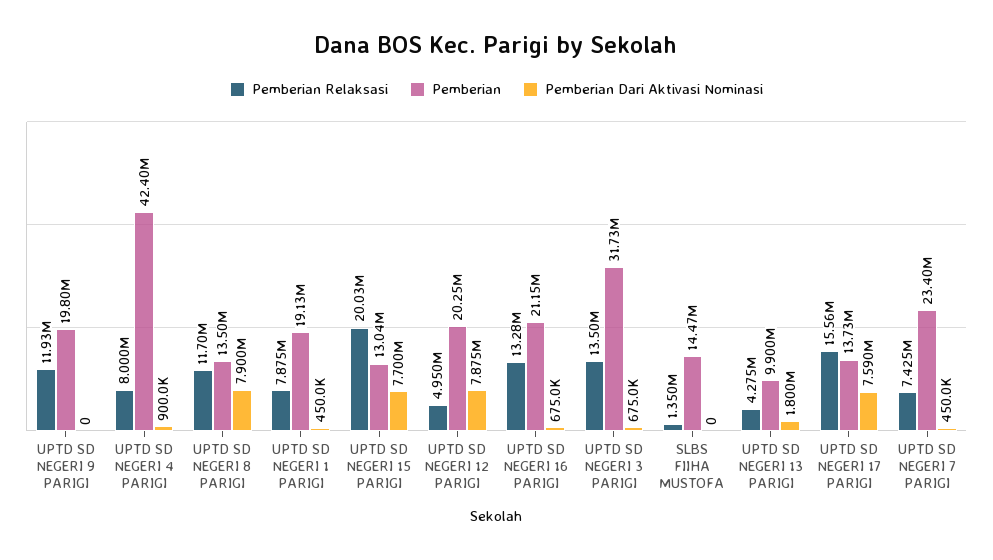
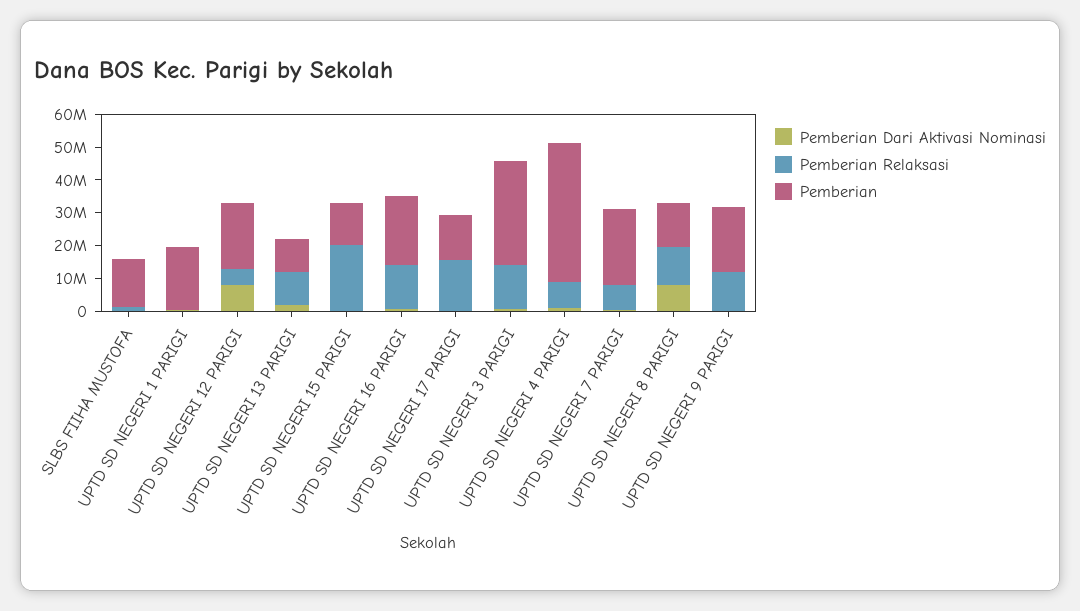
  {
    "Pemberian Relaksasi": {
      "UPTD SD NEGERI 9 PARIGI": 11930000,
      "UPTD SD NEGERI 4 PARIGI": 8000000,
      "UPTD SD NEGERI 8 PARIGI": 11700000,
-     "UPTD SD NEGERI 1 PARIGI": 7875000,
+     "UPTD SD NEGERI 1 PARIGI": 0,
      "UPTD SD NEGERI 15 PARIGI": 20030000,
      "UPTD SD NEGERI 12 PARIGI": 4950000,
      "UPTD SD NEGERI 16 PARIGI": 13280000,
      "UPTD SD NEGERI 3 PARIGI": 13500000,
      "SLBS FIIHA MUSTOFA": 1350000,
-     "UPTD SD NEGERI 13 PARIGI": 4275000,
+     "UPTD SD NEGERI 13 PARIGI": 10000000,
      "UPTD SD NEGERI 17 PARIGI": 15560000,
      "UPTD SD NEGERI 7 PARIGI": 7425000
    },
    "Pemberian": {
      "UPTD SD NEGERI 9 PARIGI": 19800000,
      "UPTD SD NEGERI 4 PARIGI": 42400000,
      "UPTD SD NEGERI 8 PARIGI": 13500000,
      "UPTD SD NEGERI 1 PARIGI": 19130000,
      "UPTD SD NEGERI 15 PARIGI": 13040000,
      "UPTD SD NEGERI 12 PARIGI": 20250000,
      "UPTD SD NEGERI 16 PARIGI": 21150000,
      "UPTD SD NEGERI 3 PARIGI": 31730000,
      "SLBS FIIHA MUSTOFA": 14470000,
      "UPTD SD NEGERI 13 PARIGI": 9900000,
      "UPTD SD NEGERI 17 PARIGI": 13730000,
      "UPTD SD NEGERI 7 PARIGI": 23400000
    },
    "Pemberian Dari Aktivasi Nominasi": {
      "UPTD SD NEGERI 9 PARIGI": 0,
      "UPTD SD NEGERI 4 PARIGI": 900000,
      "UPTD SD NEGERI 8 PARIGI": 7900000,
      "UPTD SD NEGERI 1 PARIGI": 450000,
-     "UPTD SD NEGERI 15 PARIGI": 7700000,
+     "UPTD SD NEGERI 15 PARIGI": 0,
      "UPTD SD NEGERI 12 PARIGI": 7875000,
      "UPTD SD NEGERI 16 PARIGI": 675000,
      "UPTD SD NEGERI 3 PARIGI": 675000,
      "SLBS FIIHA MUSTOFA": 0,
      "UPTD SD NEGERI 13 PARIGI": 1800000,
-     "UPTD SD NEGERI 17 PARIGI": 7590000,
+     "UPTD SD NEGERI 17 PARIGI": 0,
      "UPTD SD NEGERI 7 PARIGI": 450000
    }
  }

